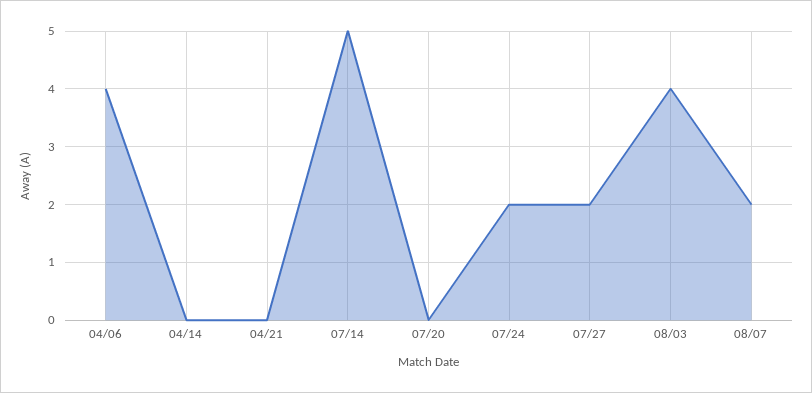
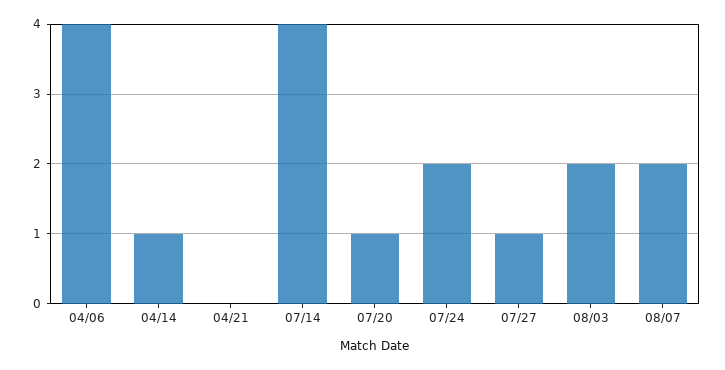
  {
    "04/06": 4,
-   "04/14": 0,
+   "04/14": 1,
    "04/21": 0,
-   "07/14": 5,
+   "07/14": 4,
-   "07/20": 0,
+   "07/20": 1,
    "07/24": 2,
-   "07/27": 2,
+   "07/27": 1,
-   "08/03": 4,
+   "08/03": 2,
    "08/07": 2
  }

